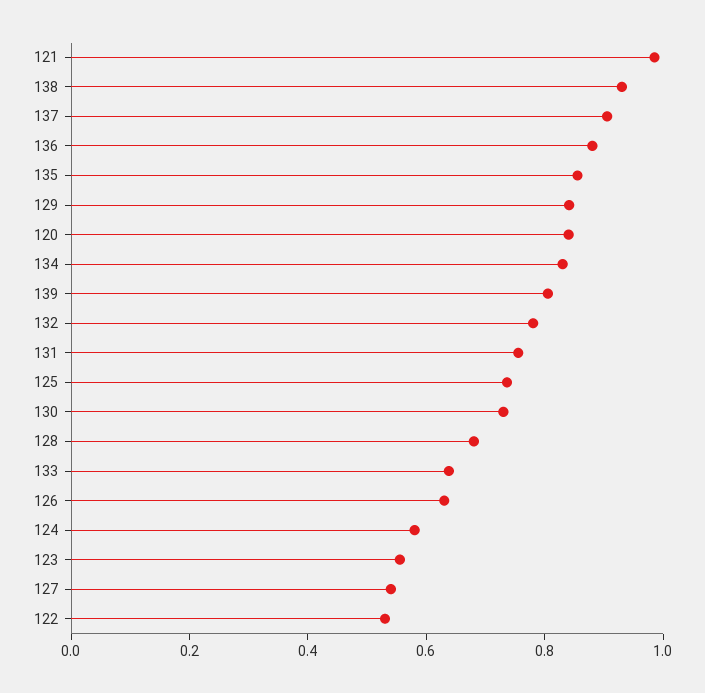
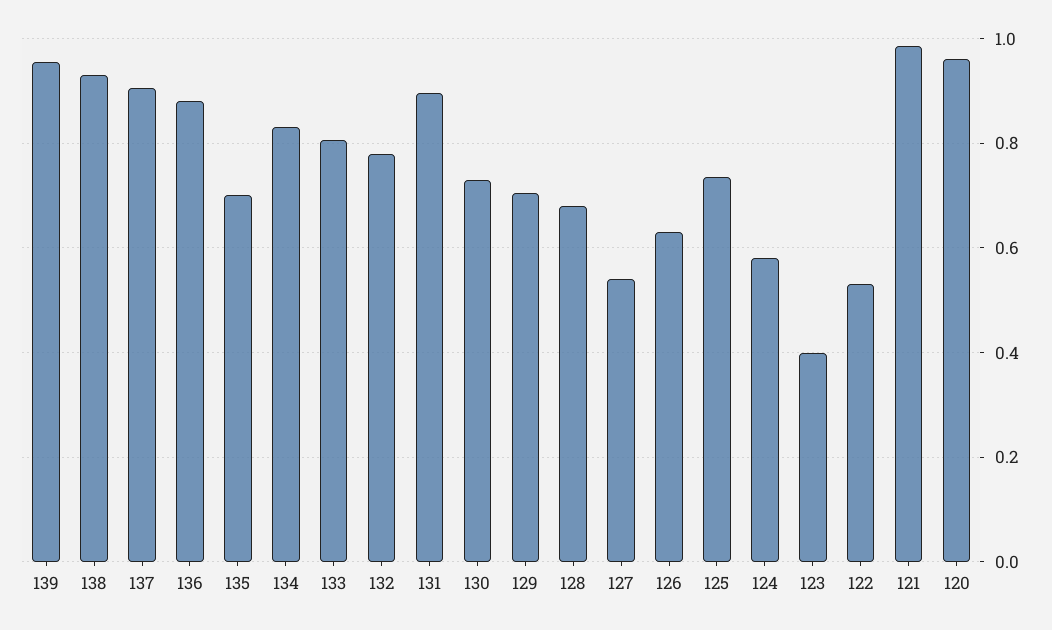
  {
    "121": 0.98,
    "138": 0.94,
    "137": 0.9,
    "136": 0.88,
-   "135": 0.85,
+   "135": 0.7,
-   "129": 0.85,
+   "129": 0.7,
-   "120": 0.85,
+   "120": 0.96,
    "134": 0.84,
-   "139": 0.8,
+   "139": 0.96,
    "132": 0.78,
-   "131": 0.75,
+   "131": 0.9,
    "125": 0.74,
    "130": 0.74,
    "128": 0.68,
-   "133": 0.65,
+   "133": 0.8,
    "126": 0.64,
    "124": 0.58,
-   "123": 0.55,
+   "123": 0.4,
    "127": 0.54,
    "122": 0.54
  }

